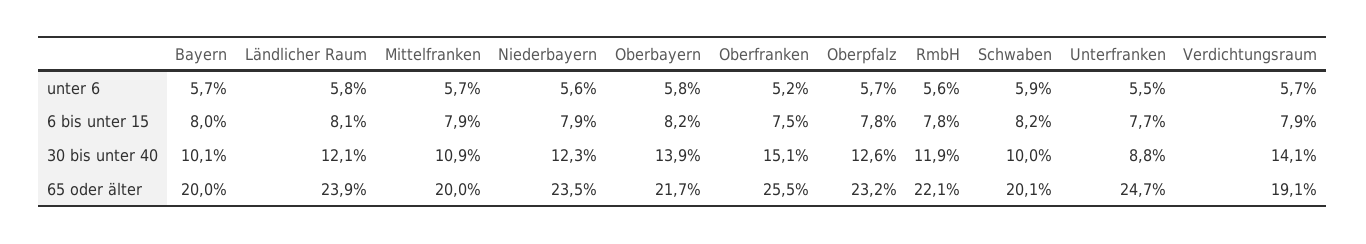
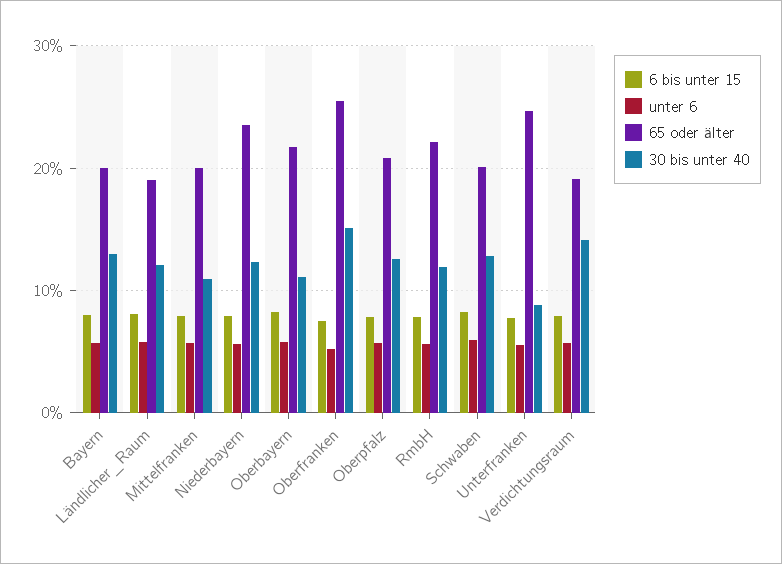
  {
    "unter 6": {
      "Bayern": 5.7,
      "Ländlicher Raum": 5.8,
      "Mittelfranken": 5.7,
      "Niederbayern": 5.6,
      "Oberbayern": 5.8,
      "Oberfranken": 5.2,
      "Oberpfalz": 5.7,
      "RmbH": 5.6,
      "Schwaben": 5.9,
      "Unterfranken": 5.5,
      "Verdichtungsraum": 5.7
    },
    "6 bis unter 15": {
      "Bayern": 8,
      "Ländlicher Raum": 8.1,
      "Mittelfranken": 7.9,
      "Niederbayern": 7.9,
      "Oberbayern": 8.2,
      "Oberfranken": 7.5,
      "Oberpfalz": 7.8,
      "RmbH": 7.8,
      "Schwaben": 8.2,
      "Unterfranken": 7.7,
      "Verdichtungsraum": 7.9
    },
    "30 bis unter 40": {
-     "Bayern": 10.1,
+     "Bayern": 13,
      "Ländlicher Raum": 12.1,
      "Mittelfranken": 10.9,
      "Niederbayern": 12.3,
-     "Oberbayern": 13.9,
+     "Oberbayern": 11,
      "Oberfranken": 15.1,
      "Oberpfalz": 12.6,
      "RmbH": 11.9,
-     "Schwaben": 10,
+     "Schwaben": 13,
      "Unterfranken": 8.8,
      "Verdichtungsraum": 14.1
    },
    "65 oder älter": {
      "Bayern": 20,
-     "Ländlicher Raum": 23.9,
+     "Ländlicher Raum": 19,
      "Mittelfranken": 20,
      "Niederbayern": 23.5,
      "Oberbayern": 21.7,
      "Oberfranken": 25.5,
-     "Oberpfalz": 23.2,
+     "Oberpfalz": 21,
      "RmbH": 22.1,
      "Schwaben": 20.1,
      "Unterfranken": 24.7,
      "Verdichtungsraum": 19.1
    }
  }

